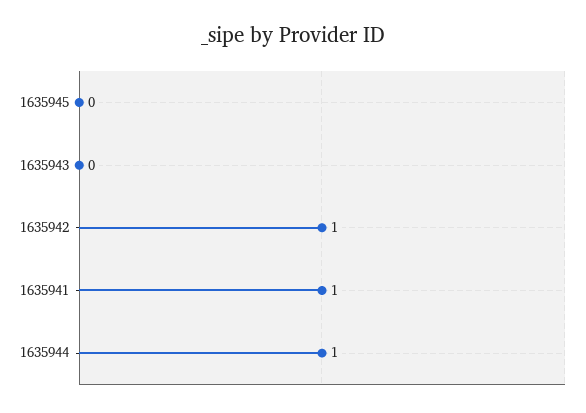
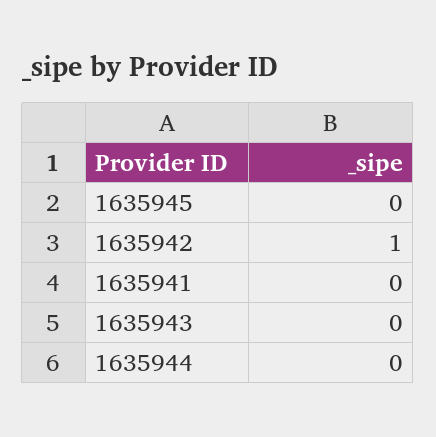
  {
    "1635945": 0,
    "1635943": 0,
    "1635942": 1,
-   "1635941": 1,
+   "1635941": 0,
-   "1635944": 1
+   "1635944": 0
  }

